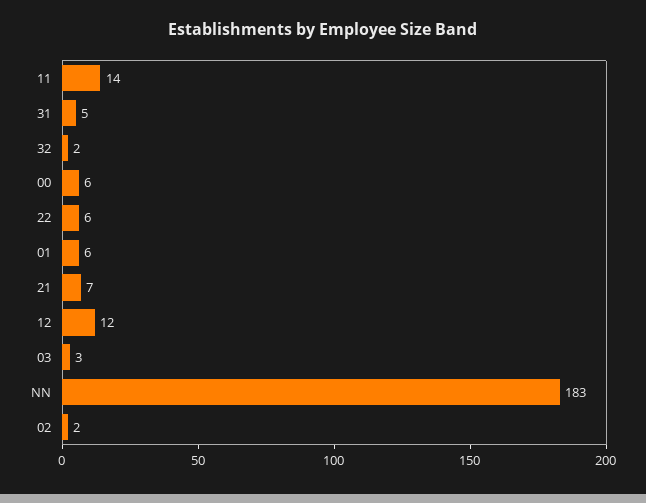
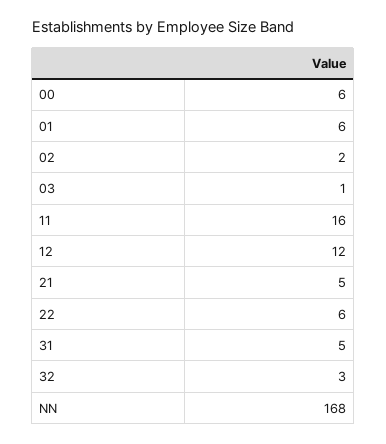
  {
-   "11": 14,
+   "11": 16,
    "31": 5,
-   "32": 2,
+   "32": 3,
    "00": 6,
    "22": 6,
    "01": 6,
-   "21": 7,
+   "21": 5,
    "12": 12,
-   "03": 3,
+   "03": 1,
-   "NN": 183,
+   "NN": 168,
    "02": 2
  }

